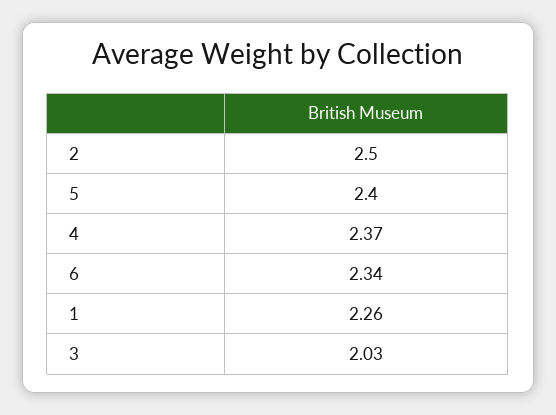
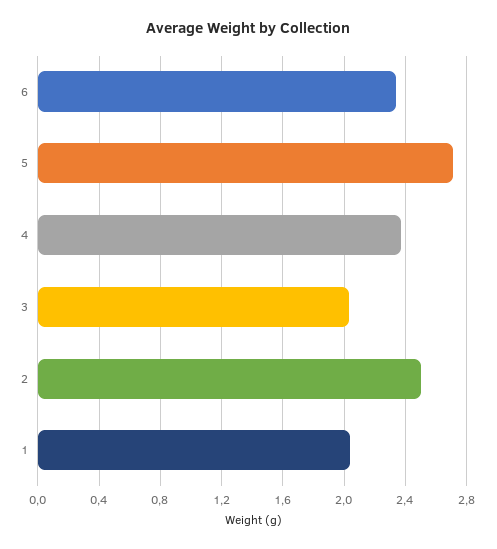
  {
    "2": 2.5,
-   "5": 2.4,
+   "5": 2.7,
    "4": 2.37,
    "6": 2.34,
-   "1": 2.26,
+   "1": 2.05,
    "3": 2.03
  }

